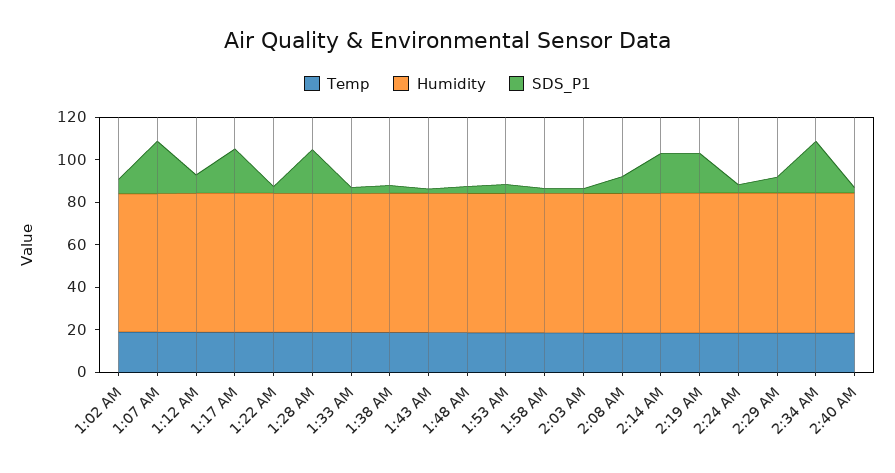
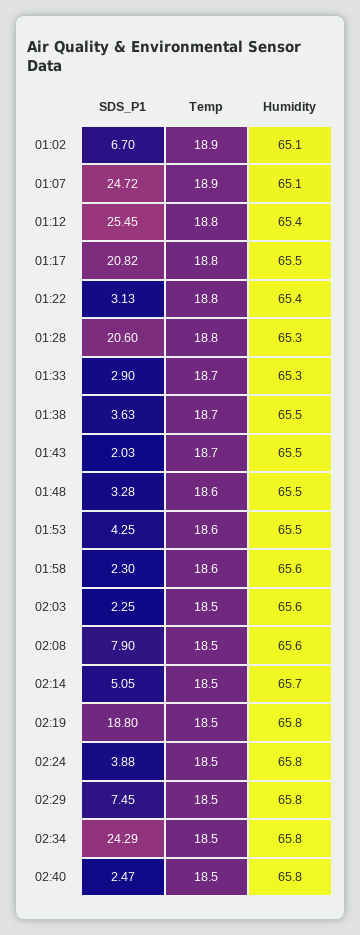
  {
    "Temp": {
      "1:02 AM": 18.9,
      "1:07 AM": 18.9,
      "1:12 AM": 18.8,
      "1:17 AM": 18.8,
      "1:22 AM": 18.8,
      "1:28 AM": 18.8,
      "1:33 AM": 18.7,
      "1:38 AM": 18.7,
      "1:43 AM": 18.7,
      "1:48 AM": 18.6,
      "1:53 AM": 18.6,
      "1:58 AM": 18.6,
      "2:03 AM": 18.5,
      "2:08 AM": 18.5,
      "2:14 AM": 18.5,
      "2:19 AM": 18.5,
      "2:24 AM": 18.5,
      "2:29 AM": 18.5,
      "2:34 AM": 18.5,
      "2:40 AM": 18.5
    },
    "Humidity": {
      "1:02 AM": 65.1,
      "1:07 AM": 65.1,
      "1:12 AM": 65.4,
      "1:17 AM": 65.5,
      "1:22 AM": 65.4,
      "1:28 AM": 65.3,
      "1:33 AM": 65.3,
      "1:38 AM": 65.5,
      "1:43 AM": 65.5,
      "1:48 AM": 65.5,
      "1:53 AM": 65.5,
      "1:58 AM": 65.6,
      "2:03 AM": 65.6,
      "2:08 AM": 65.6,
      "2:14 AM": 65.7,
      "2:19 AM": 65.8,
      "2:24 AM": 65.8,
      "2:29 AM": 65.8,
      "2:34 AM": 65.8,
      "2:40 AM": 65.8
    },
    "SDS_P1": {
      "1:02 AM": 6.7,
      "1:07 AM": 24.72,
-     "1:12 AM": 10,
+     "1:12 AM": 25.45,
      "1:17 AM": 20.82,
      "1:22 AM": 3.13,
      "1:28 AM": 20.6,
      "1:33 AM": 2.9,
      "1:38 AM": 3.63,
      "1:43 AM": 2.03,
      "1:48 AM": 3.28,
      "1:53 AM": 4.25,
      "1:58 AM": 2.3,
      "2:03 AM": 2.25,
      "2:08 AM": 7.9,
-     "2:14 AM": 20,
+     "2:14 AM": 5.05,
      "2:19 AM": 18.8,
      "2:24 AM": 3.88,
      "2:29 AM": 7.45,
      "2:34 AM": 24.29,
      "2:40 AM": 2.47
    }
  }

